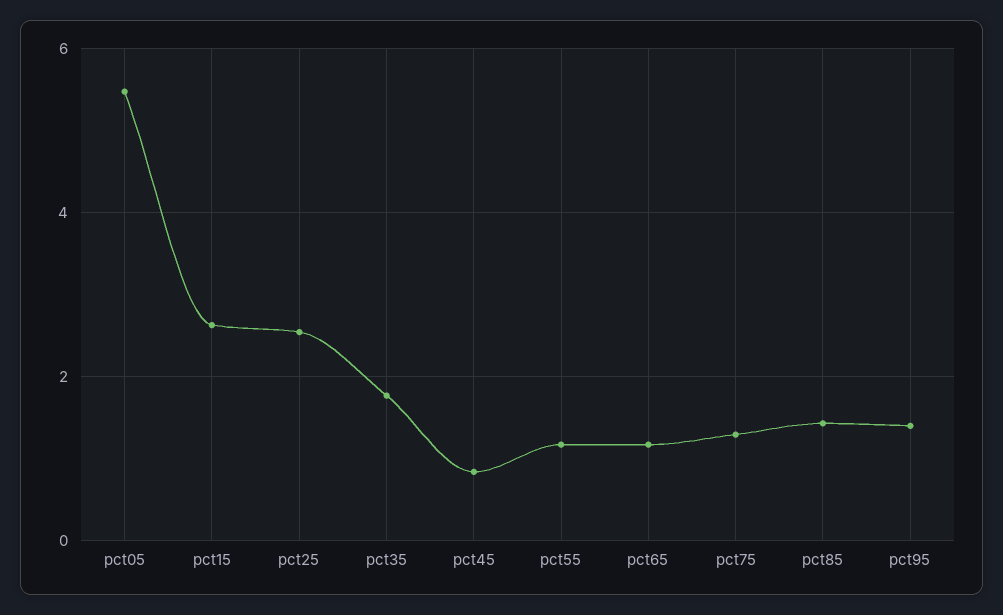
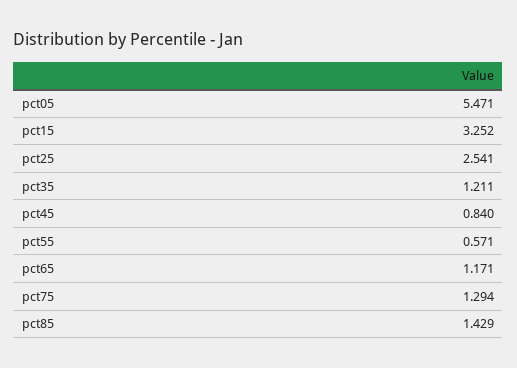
  {
    "pct05": 5.471,
-   "pct15": 2.6,
+   "pct15": 3.252,
    "pct25": 2.541,
-   "pct35": 1.8,
+   "pct35": 1.211,
    "pct45": 0.84,
-   "pct55": 1.2,
+   "pct55": 0.571,
    "pct65": 1.171,
    "pct75": 1.294,
-   "pct85": 1.429,
+   "pct85": 1.429
-   "pct95": 1.4
  }

